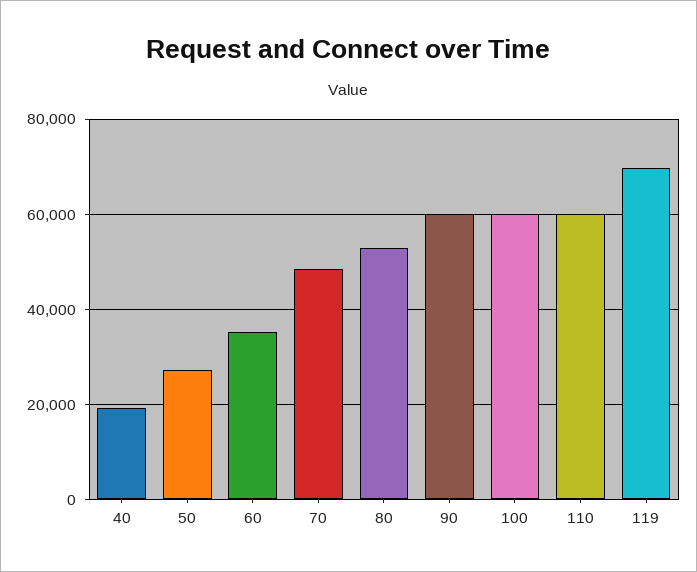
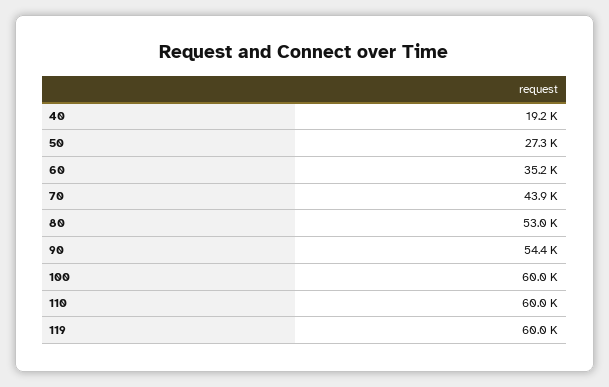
  {
    "40": 19200,
    "50": 27300,
    "60": 35200,
-   "70": 48000,
+   "70": 43900,
    "80": 53000,
-   "90": 60000,
+   "90": 54400,
    "100": 60000,
    "110": 60000,
-   "119": 70000
+   "119": 60000
  }

